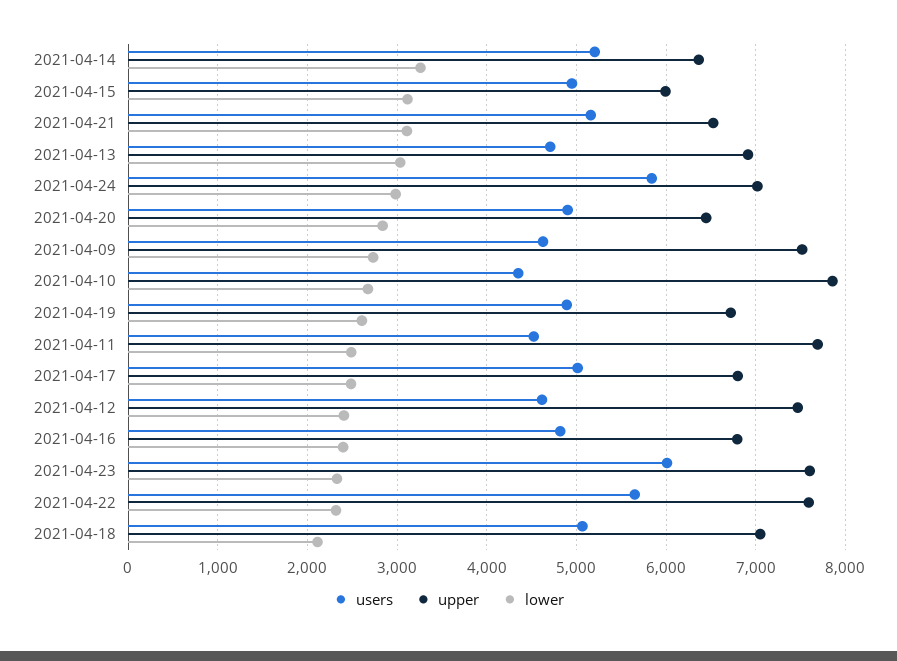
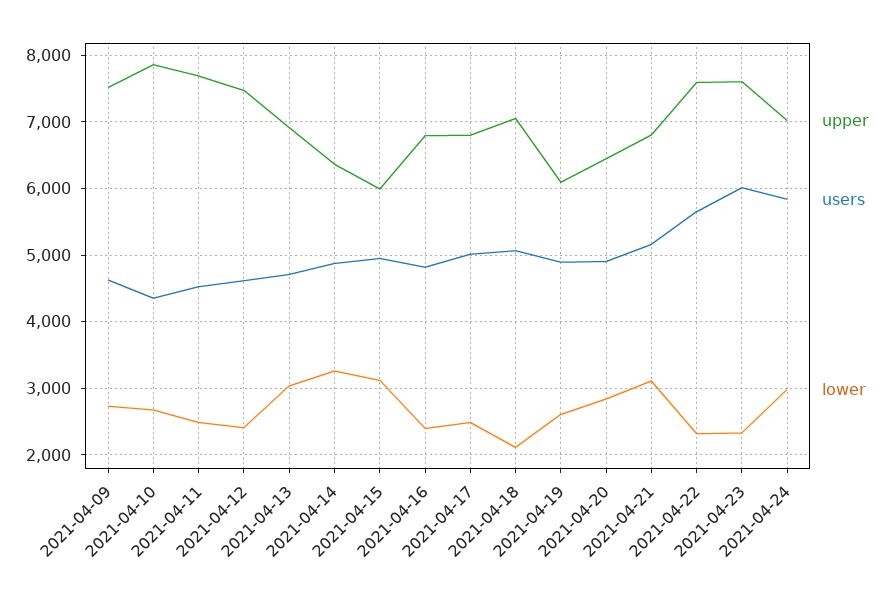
  {
    "users": {
-     "2021-04-14": 5200,
+     "2021-04-14": 4900,
      "2021-04-15": 5000,
      "2021-04-21": 5200,
      "2021-04-13": 4700,
      "2021-04-24": 5800,
      "2021-04-20": 4900,
      "2021-04-09": 4600,
      "2021-04-10": 4400,
      "2021-04-19": 4900,
      "2021-04-11": 4500,
      "2021-04-17": 5000,
      "2021-04-12": 4600,
      "2021-04-16": 4800,
      "2021-04-23": 6000,
      "2021-04-22": 5700,
      "2021-04-18": 5100
    },
    "upper": {
      "2021-04-14": 6400,
      "2021-04-15": 6000,
-     "2021-04-21": 6500,
+     "2021-04-21": 6800,
      "2021-04-13": 6900,
      "2021-04-24": 7000,
      "2021-04-20": 6400,
      "2021-04-09": 7500,
      "2021-04-10": 7900,
-     "2021-04-19": 6700,
+     "2021-04-19": 6100,
      "2021-04-11": 7700,
      "2021-04-17": 6800,
      "2021-04-12": 7500,
      "2021-04-16": 6800,
      "2021-04-23": 7600,
      "2021-04-22": 7600,
      "2021-04-18": 7100
    },
    "lower": {
      "2021-04-14": 3300,
      "2021-04-15": 3100,
      "2021-04-21": 3100,
      "2021-04-13": 3000,
      "2021-04-24": 3000,
      "2021-04-20": 2800,
      "2021-04-09": 2700,
      "2021-04-10": 2700,
      "2021-04-19": 2600,
      "2021-04-11": 2500,
      "2021-04-17": 2500,
      "2021-04-12": 2400,
      "2021-04-16": 2400,
      "2021-04-23": 2300,
      "2021-04-22": 2300,
      "2021-04-18": 2100
    }
  }

